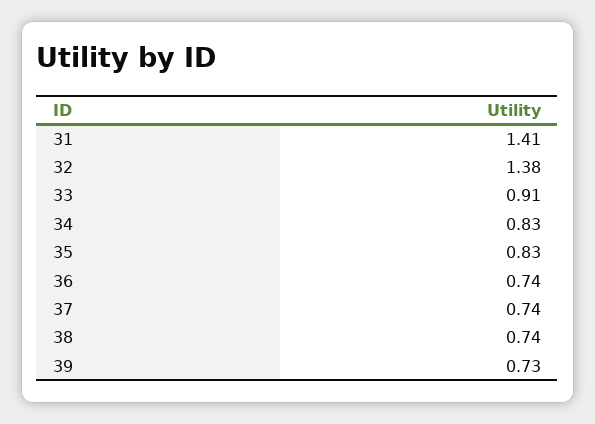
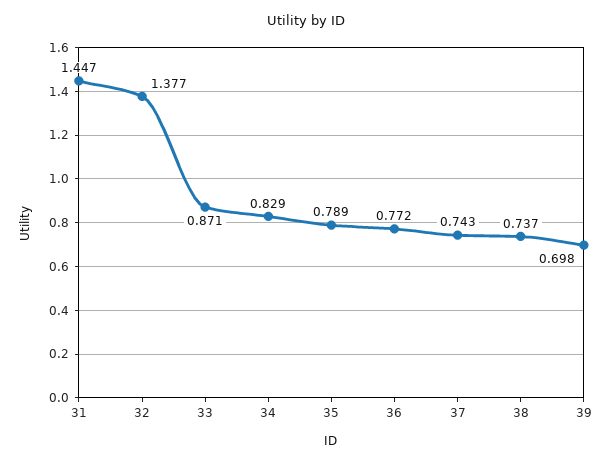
  {
-   "31": 1.41,
+   "31": 1.447,
    "32": 1.377,
-   "33": 0.91,
+   "33": 0.871,
    "34": 0.829,
-   "35": 0.83,
+   "35": 0.789,
-   "36": 0.74,
+   "36": 0.772,
    "37": 0.743,
    "38": 0.737,
-   "39": 0.73
+   "39": 0.698
  }

